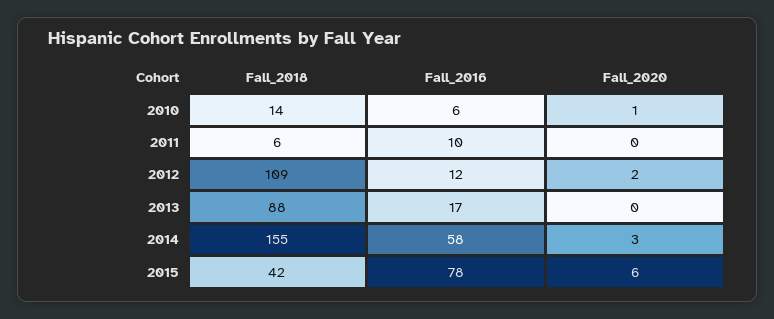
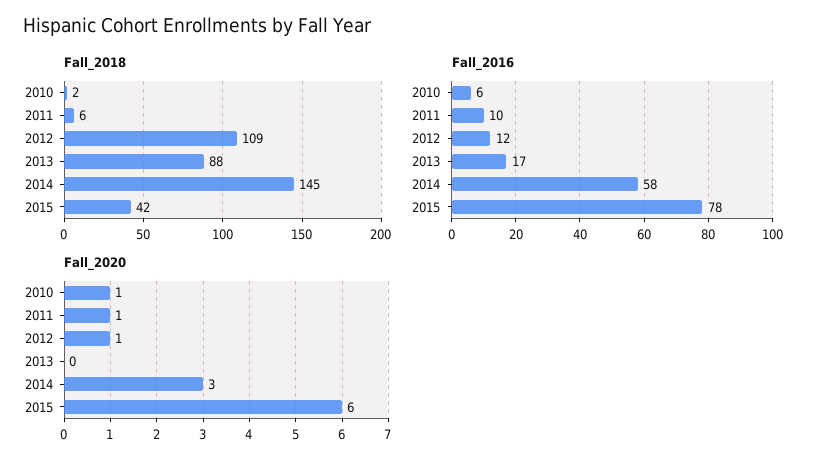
  {
    "Fall_2018": {
-     "2010": 14,
+     "2010": 2,
      "2011": 6,
      "2012": 109,
      "2013": 88,
-     "2014": 155,
+     "2014": 145,
      "2015": 42
    },
    "Fall_2016": {
      "2010": 6,
      "2011": 10,
      "2012": 12,
      "2013": 17,
      "2014": 58,
      "2015": 78
    },
    "Fall_2020": {
      "2010": 1,
-     "2011": 0,
+     "2011": 1,
-     "2012": 2,
+     "2012": 1,
      "2013": 0,
      "2014": 3,
      "2015": 6
    }
  }

